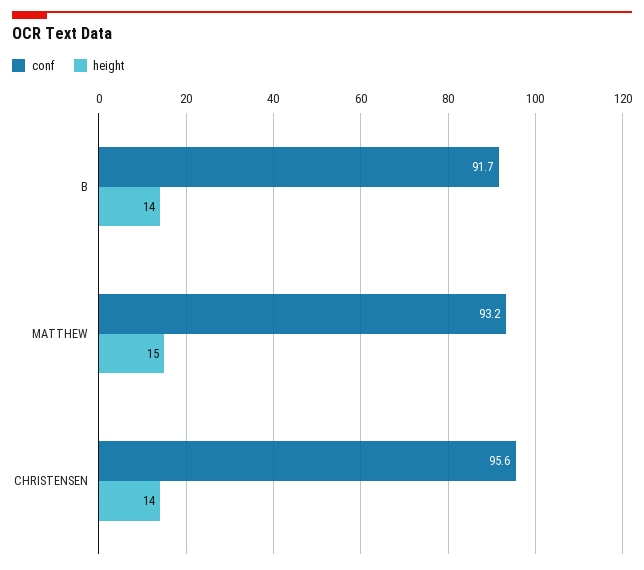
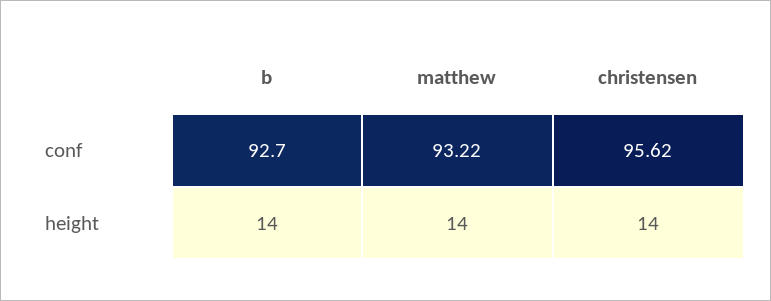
  {
    "conf": {
-     "B": 91.7,
+     "B": 92.7,
      "MATTHEW": 93.22,
      "CHRISTENSEN": 95.62
    },
    "height": {
      "B": 14,
-     "MATTHEW": 15,
+     "MATTHEW": 14,
      "CHRISTENSEN": 14
    }
  }

